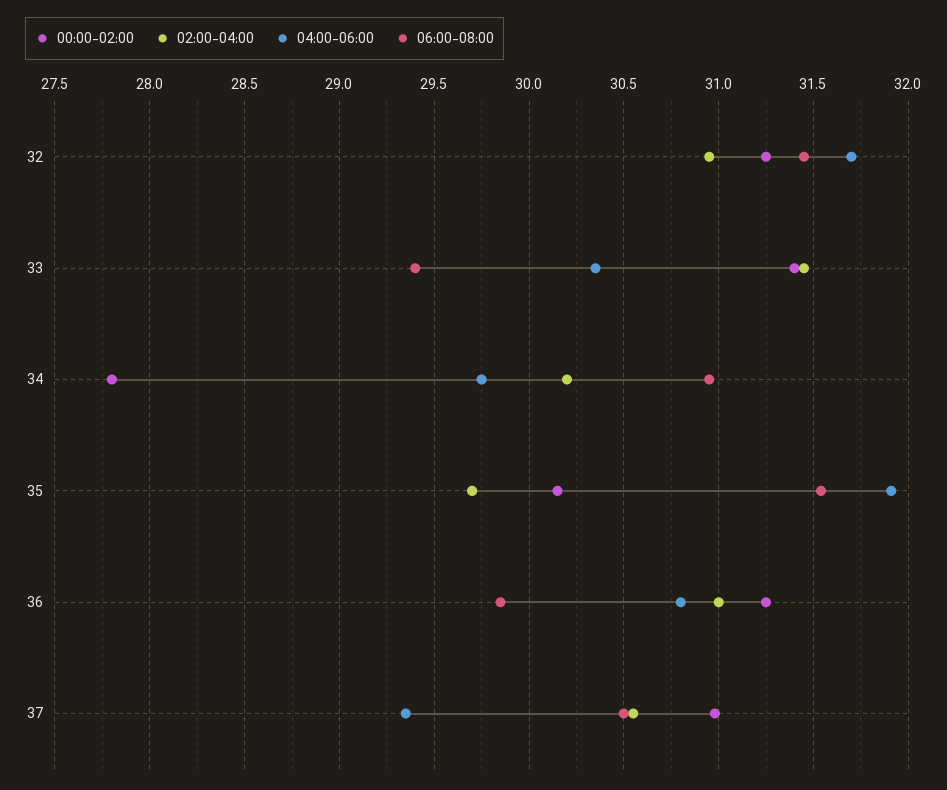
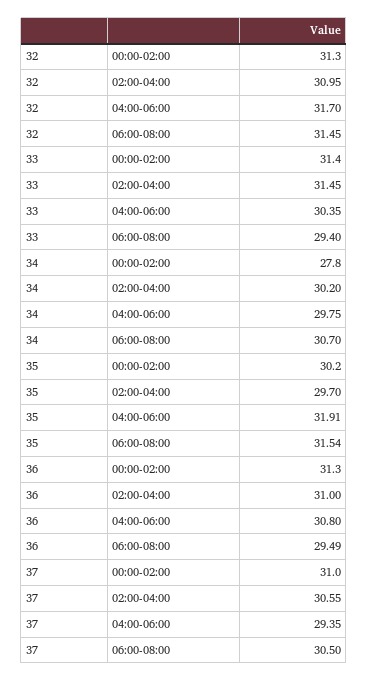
  {
    "00:00-02:00": {
      "32": 31.3,
      "33": 31.4,
      "34": 27.8,
      "35": 30.2,
      "36": 31.3,
      "37": 31
    },
    "02:00-04:00": {
      "32": 30.95,
      "33": 31.45,
      "34": 30.2,
      "35": 29.7,
      "36": 31,
      "37": 30.55
    },
    "04:00-06:00": {
      "32": 31.7,
      "33": 30.35,
      "34": 29.75,
      "35": 31.91,
      "36": 30.8,
      "37": 29.35
    },
    "06:00-08:00": {
      "32": 31.45,
      "33": 29.4,
-     "34": 30.95,
+     "34": 30.7,
      "35": 31.54,
-     "36": 29.85,
+     "36": 29.49,
      "37": 30.5
    }
  }

